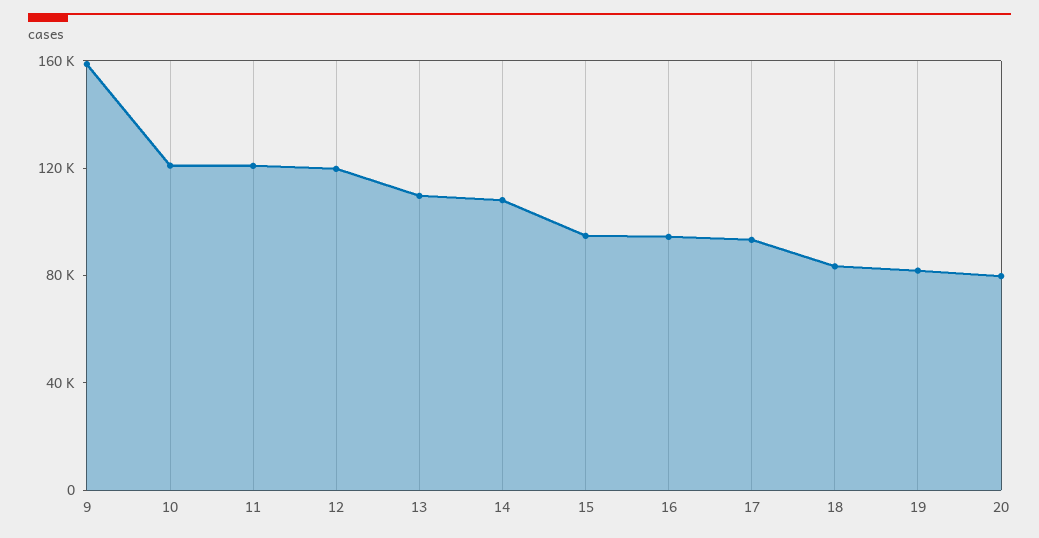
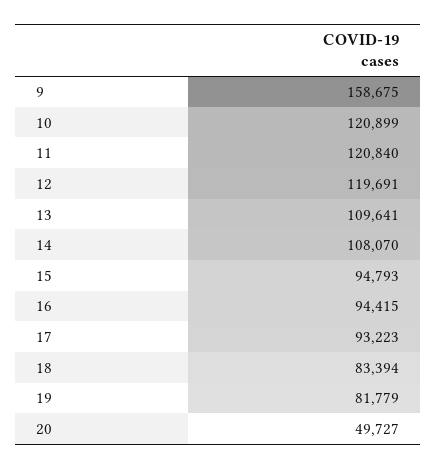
  {
    "9": 158675,
    "10": 120899,
    "11": 120840,
    "12": 119691,
    "13": 109641,
    "14": 108070,
    "15": 94793,
    "16": 94415,
    "17": 93223,
    "18": 83394,
    "19": 81779,
-   "20": 80000
+   "20": 49727
  }

